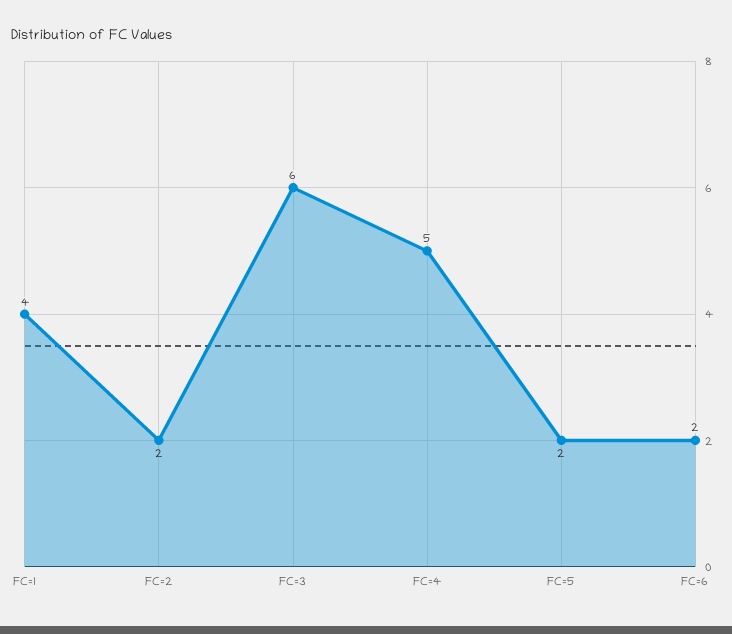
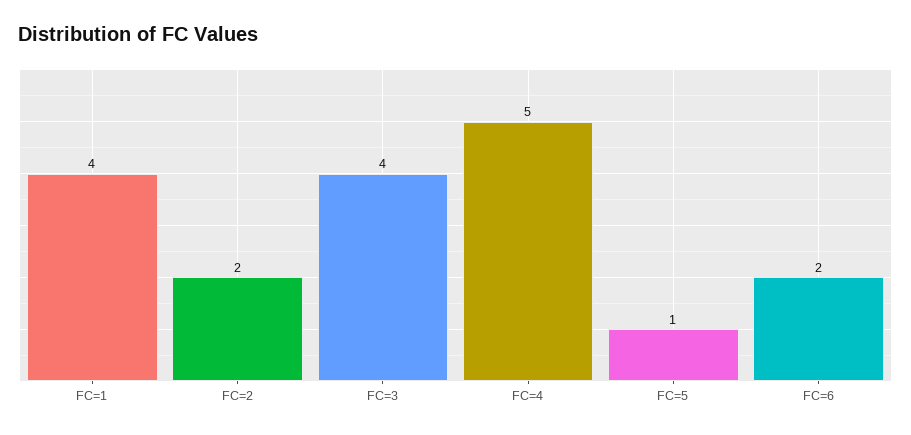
  {
    "FC=1": 4,
    "FC=2": 2,
-   "FC=3": 6,
+   "FC=3": 4,
    "FC=4": 5,
-   "FC=5": 2,
+   "FC=5": 1,
    "FC=6": 2
  }

